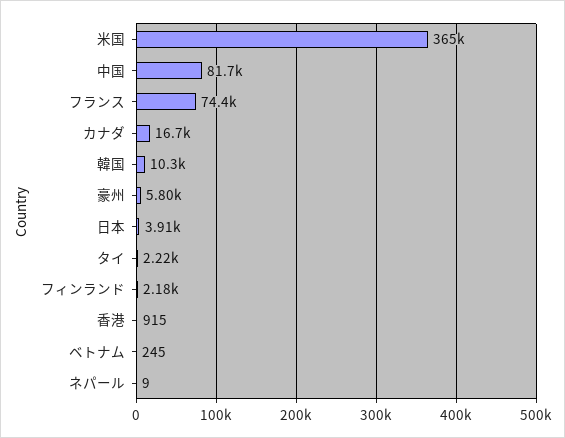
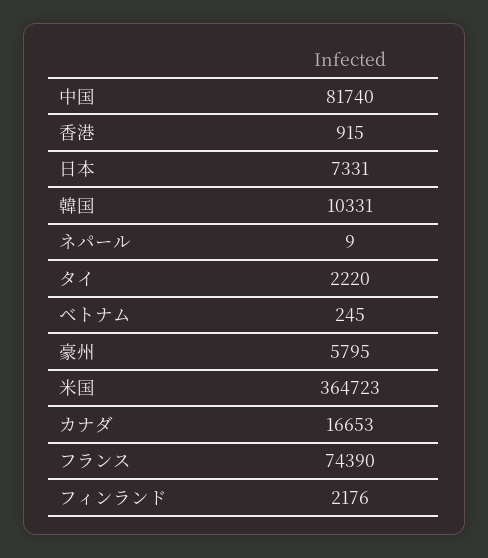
  {
    "米国": 364723,
    "中国": 81740,
    "フランス": 74390,
    "カナダ": 16653,
    "韓国": 10331,
    "豪州": 5795,
-   "日本": 3910,
+   "日本": 7331,
    "タイ": 2220,
    "フィンランド": 2176,
    "香港": 915,
    "ベトナム": 245,
    "ネパール": 9
  }

